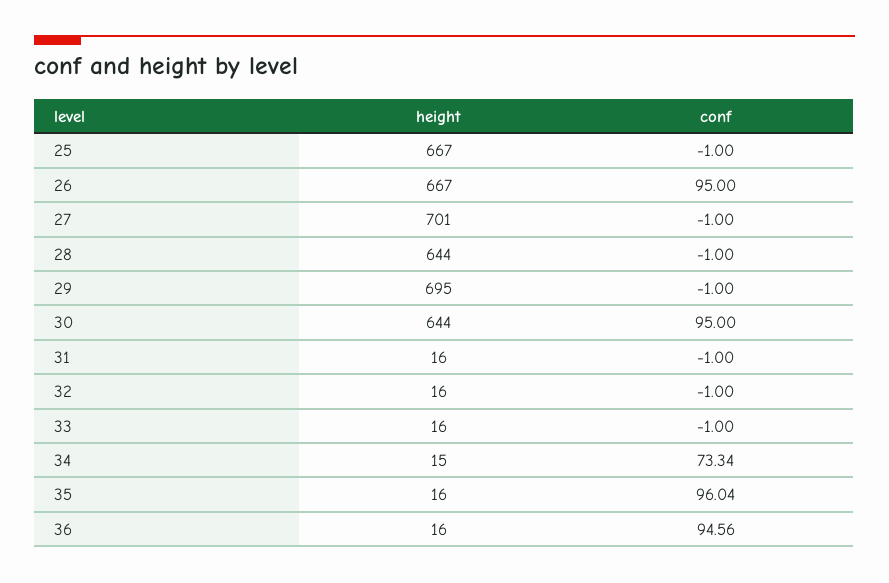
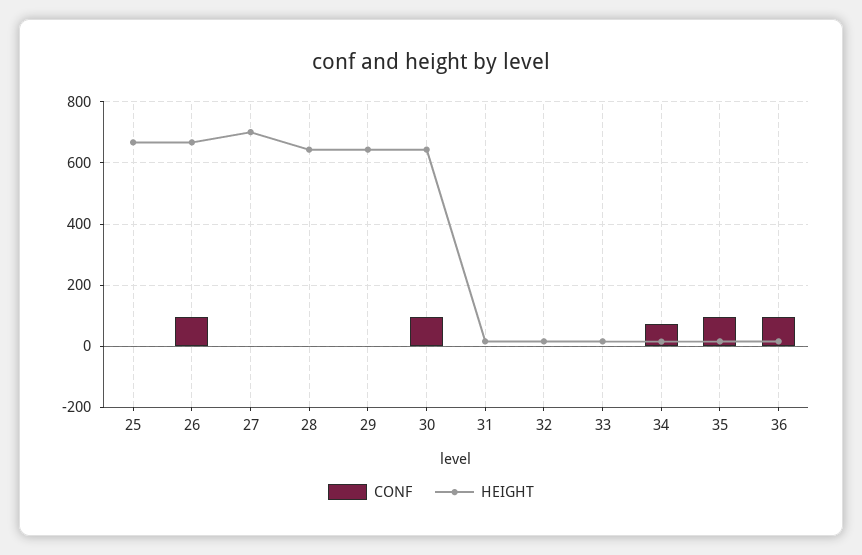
  {
    "height": {
      "25": 667,
      "26": 667,
      "27": 701,
      "28": 644,
-     "29": 695,
+     "29": 640,
      "30": 644,
      "31": 16,
      "32": 16,
      "33": 16,
      "34": 15,
      "35": 16,
      "36": 16
    },
    "conf": {
      "25": -1,
      "26": 95,
      "27": -1,
      "28": -1,
      "29": -1,
      "30": 95,
      "31": -1,
      "32": -1,
      "33": -1,
      "34": 73.34,
      "35": 96.04,
      "36": 94.56
    }
  }

